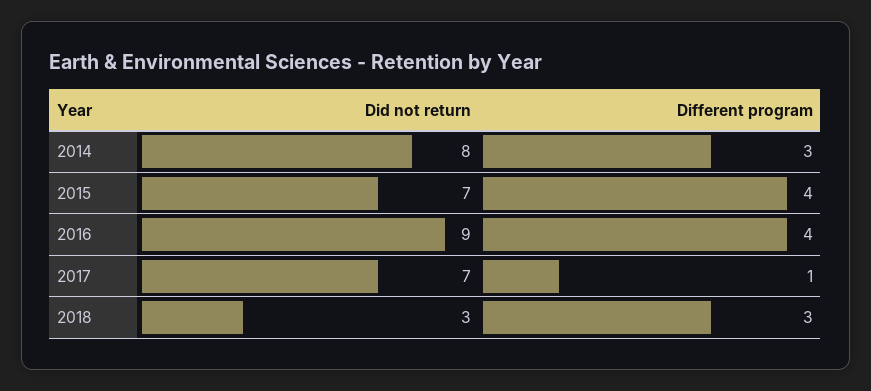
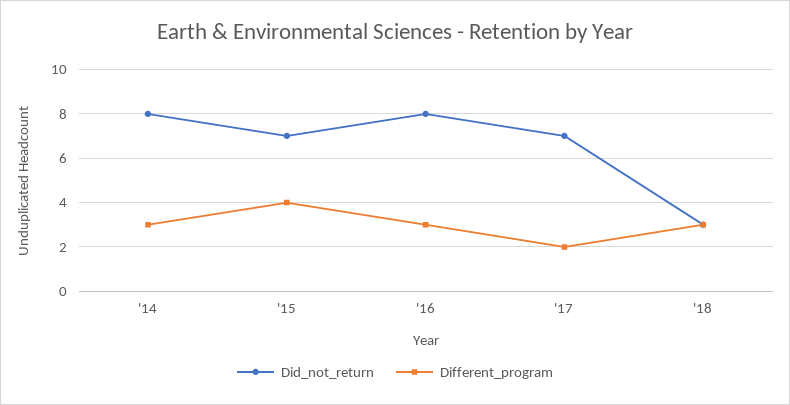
  {
    "Did not return": {
      "2014": 8,
      "2015": 7,
-     "2016": 9,
+     "2016": 8,
      "2017": 7,
      "2018": 3
    },
    "Different program": {
      "2014": 3,
      "2015": 4,
-     "2016": 4,
+     "2016": 3,
-     "2017": 1,
+     "2017": 2,
      "2018": 3
    }
  }

